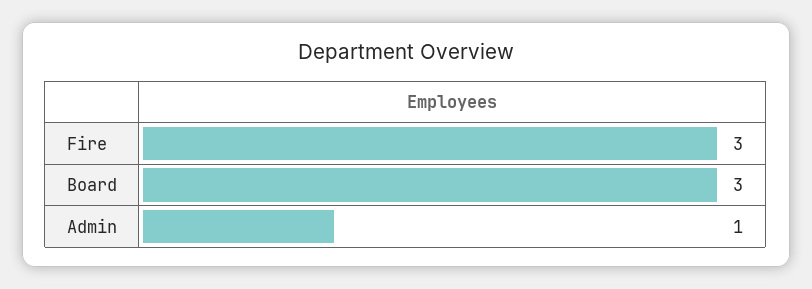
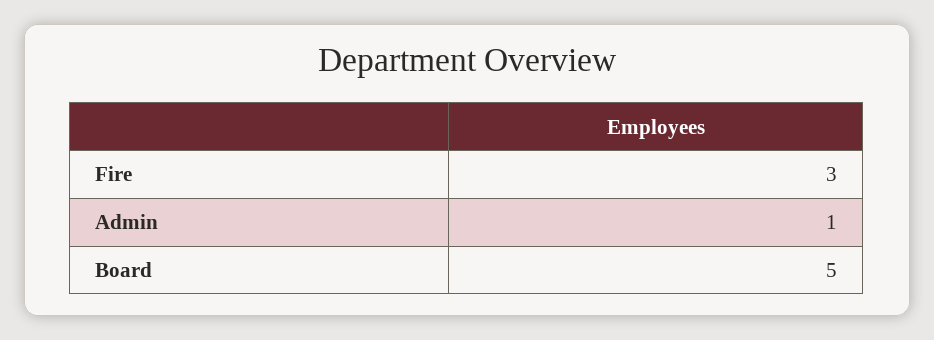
  {
    "Fire": 3,
-   "Board": 3,
+   "Board": 5,
    "Admin": 1
  }

